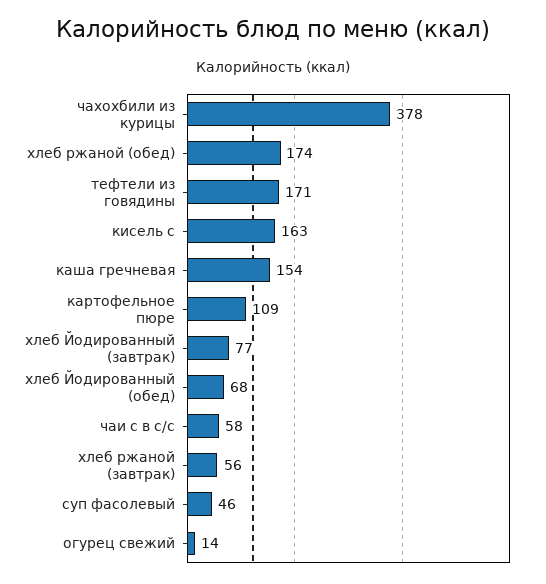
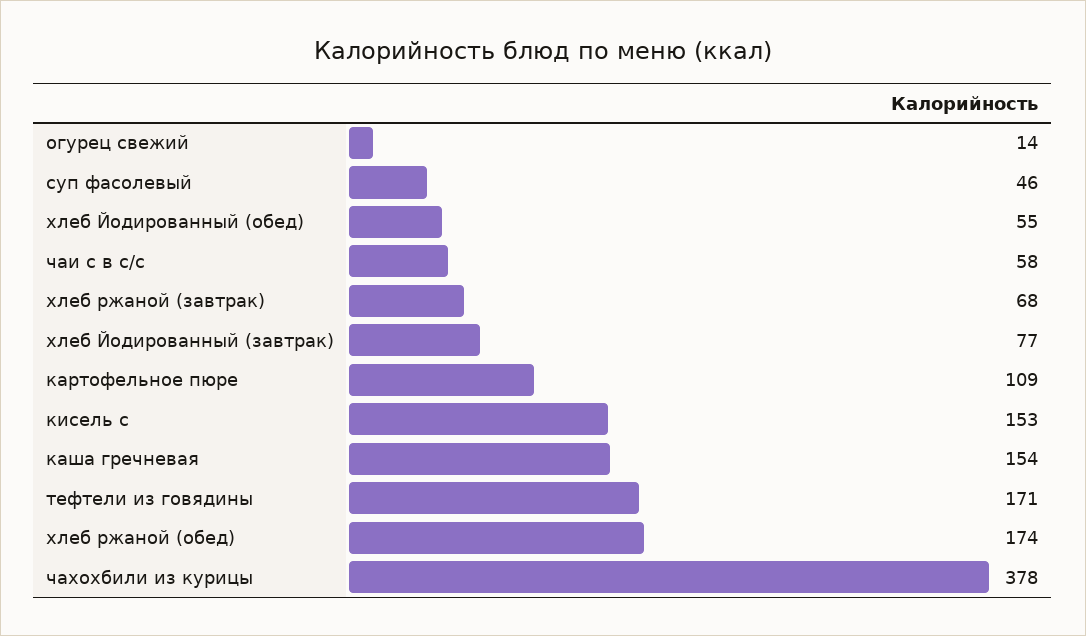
  {
    "чахохбили из курицы": 378,
    "хлеб ржаной (обед)": 174,
    "тефтели из говядины": 171,
-   "кисель с": 163,
+   "кисель с": 153,
    "каша гречневая": 154,
    "картофельное пюре": 109,
    "хлеб Йодированный (завтрак)": 77,
-   "хлеб Йодированный (обед)": 68,
+   "хлеб Йодированный (обед)": 55,
    "чаи с в с/с": 58,
-   "хлеб ржаной (завтрак)": 56,
+   "хлеб ржаной (завтрак)": 68,
    "суп фасолевый": 46,
    "огурец свежий": 14
  }

